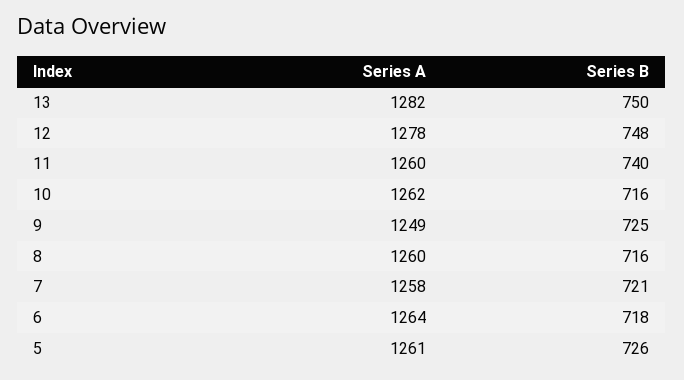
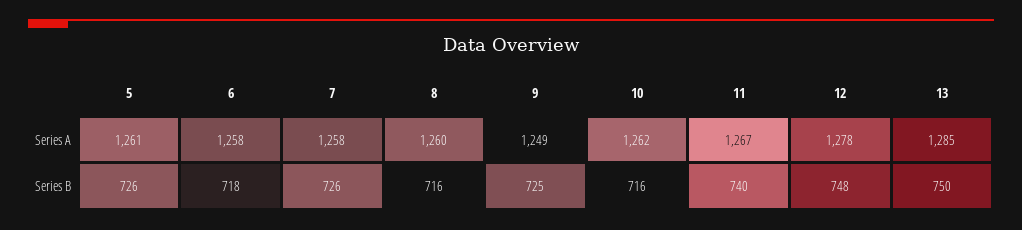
  {
    "Series A": {
-     "13": 1282,
+     "13": 1285,
      "12": 1278,
-     "11": 1260,
+     "11": 1267,
      "10": 1262,
      "9": 1249,
      "8": 1260,
      "7": 1258,
-     "6": 1264,
+     "6": 1258,
      "5": 1261
    },
    "Series B": {
      "13": 750,
      "12": 748,
      "11": 740,
      "10": 716,
      "9": 725,
      "8": 716,
-     "7": 721,
+     "7": 726,
      "6": 718,
      "5": 726
    }
  }

